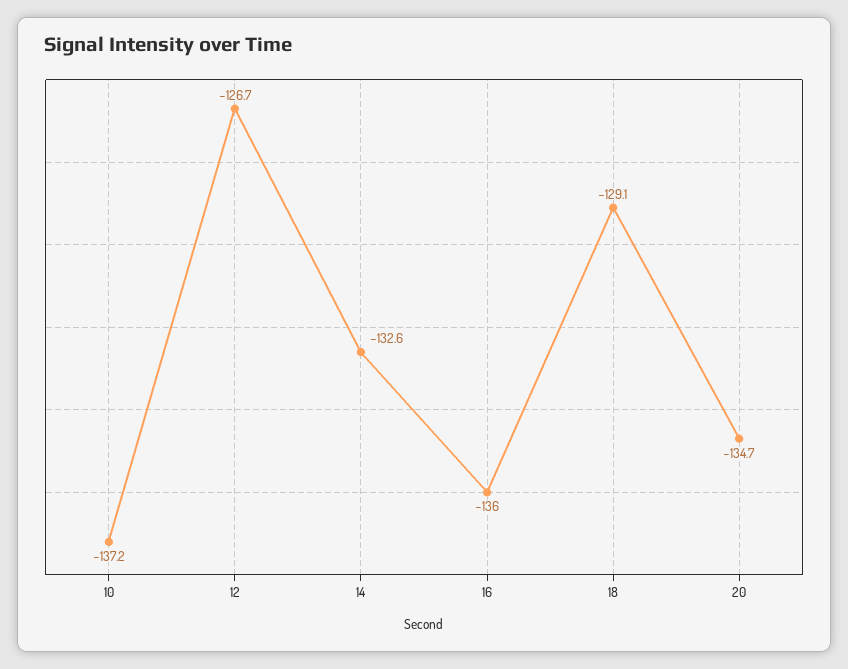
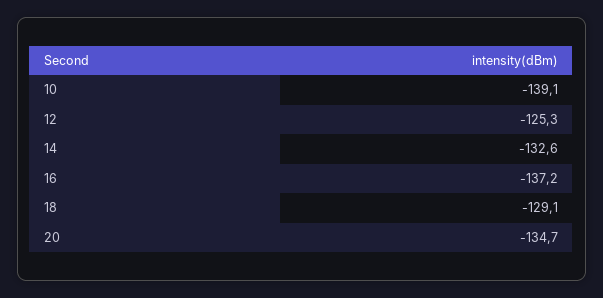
  {
-   "10": -137.2,
+   "10": -139.1,
-   "12": -126.7,
+   "12": -125.3,
    "14": -132.6,
-   "16": -136,
+   "16": -137.2,
    "18": -129.1,
    "20": -134.7
  }

